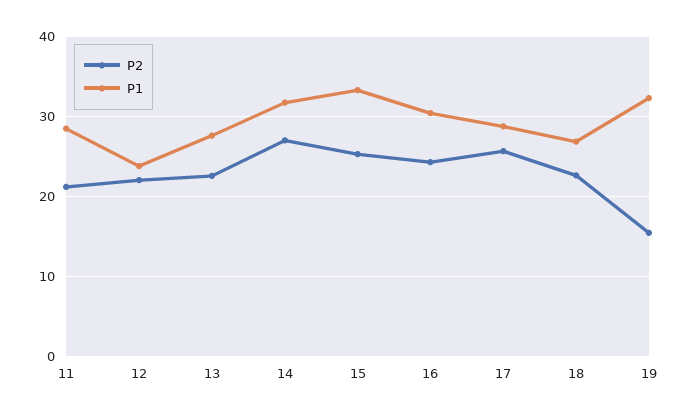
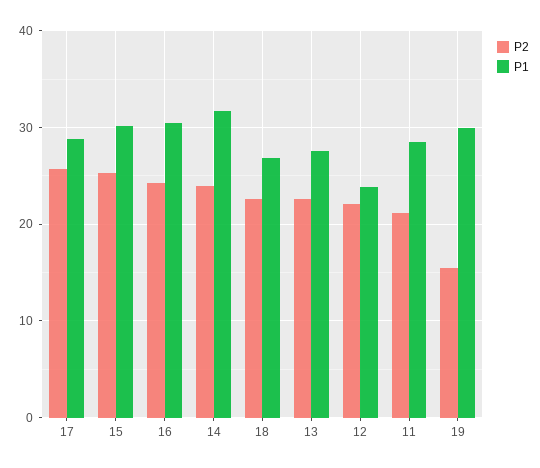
  {
    "P2": {
      "11": 21,
      "12": 22,
      "13": 23,
-     "14": 27,
+     "14": 24,
      "15": 25,
      "16": 24,
      "17": 26,
      "18": 23,
      "19": 15
    },
    "P1": {
      "11": 28,
      "12": 24,
      "13": 28,
      "14": 32,
-     "15": 33,
+     "15": 30,
      "16": 30,
      "17": 29,
      "18": 27,
-     "19": 32
+     "19": 30
    }
  }

